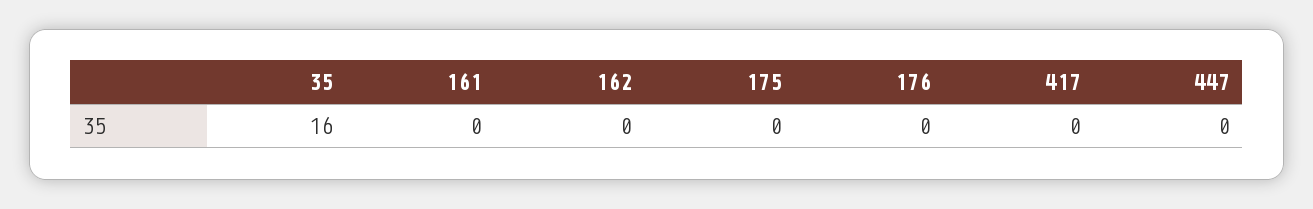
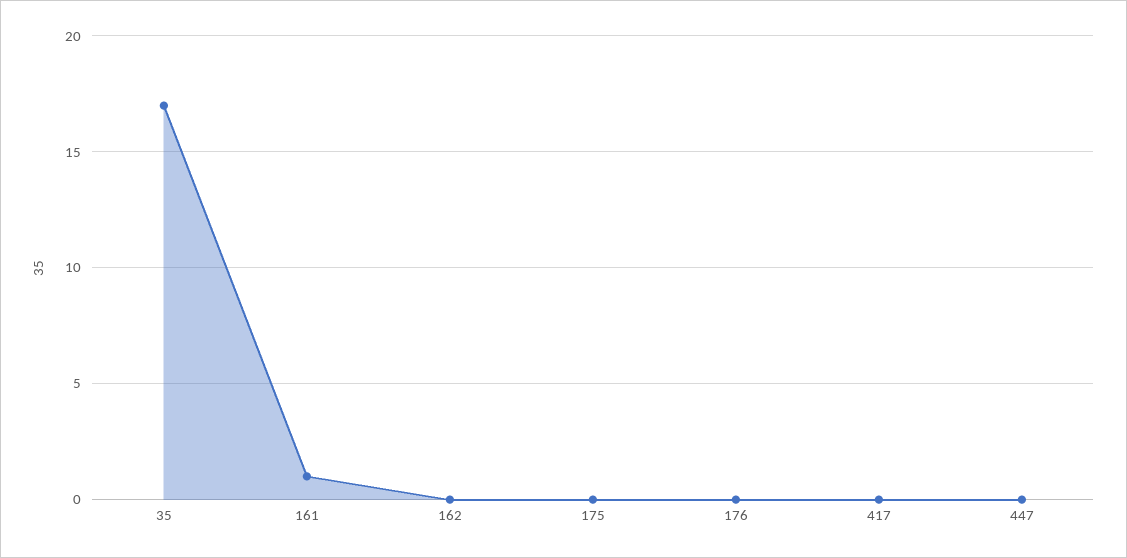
  {
-   "35": 16,
+   "35": 17,
-   "161": 0,
+   "161": 1,
    "162": 0,
    "175": 0,
    "176": 0,
    "417": 0,
    "447": 0
  }

